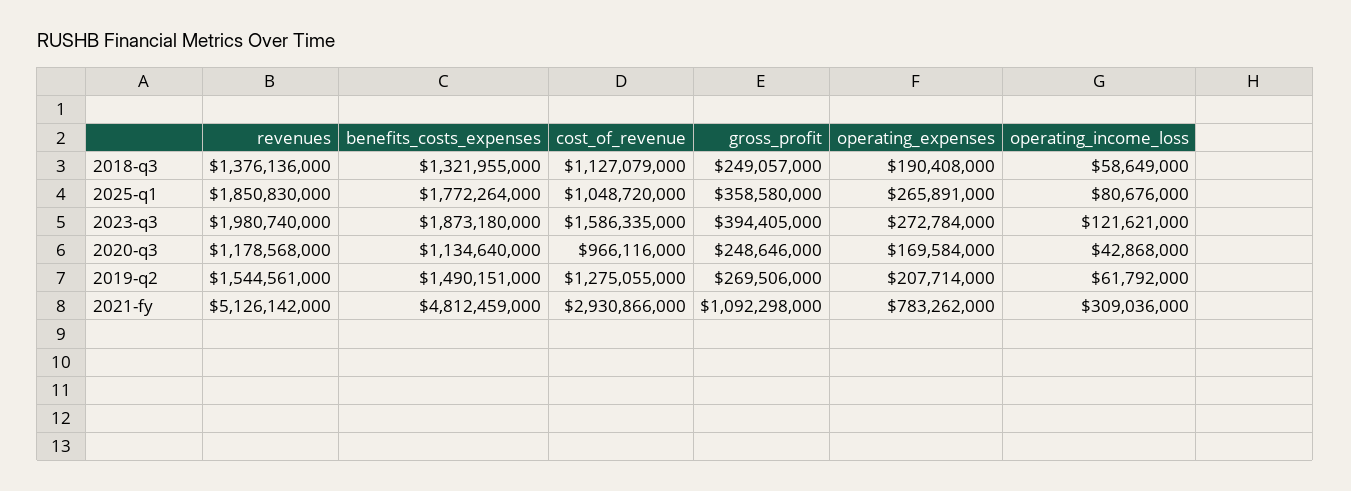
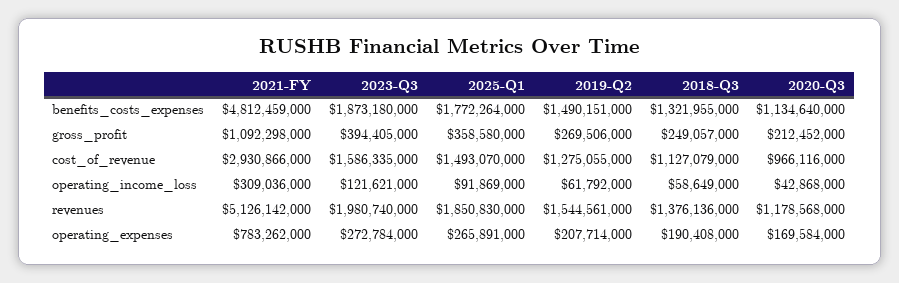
  {
    "revenues": {
      "2018-q3": 1376136000,
      "2025-q1": 1850830000,
      "2023-q3": 1980740000,
      "2020-q3": 1178568000,
      "2019-q2": 1544561000,
      "2021-fy": 5126142000
    },
    "benefits_costs_expenses": {
      "2018-q3": 1321955000,
      "2025-q1": 1772264000,
      "2023-q3": 1873180000,
      "2020-q3": 1134640000,
      "2019-q2": 1490151000,
      "2021-fy": 4812459000
    },
    "cost_of_revenue": {
      "2018-q3": 1127079000,
-     "2025-q1": 1048720000,
+     "2025-q1": 1493070000,
      "2023-q3": 1586335000,
      "2020-q3": 966116000,
      "2019-q2": 1275055000,
      "2021-fy": 2930866000
    },
    "gross_profit": {
      "2018-q3": 249057000,
      "2025-q1": 358580000,
      "2023-q3": 394405000,
-     "2020-q3": 248646000,
+     "2020-q3": 212452000,
      "2019-q2": 269506000,
      "2021-fy": 1092298000
    },
    "operating_expenses": {
      "2018-q3": 190408000,
      "2025-q1": 265891000,
      "2023-q3": 272784000,
      "2020-q3": 169584000,
      "2019-q2": 207714000,
      "2021-fy": 783262000
    },
    "operating_income_loss": {
      "2018-q3": 58649000,
-     "2025-q1": 80676000,
+     "2025-q1": 91869000,
      "2023-q3": 121621000,
      "2020-q3": 42868000,
      "2019-q2": 61792000,
      "2021-fy": 309036000
    }
  }

